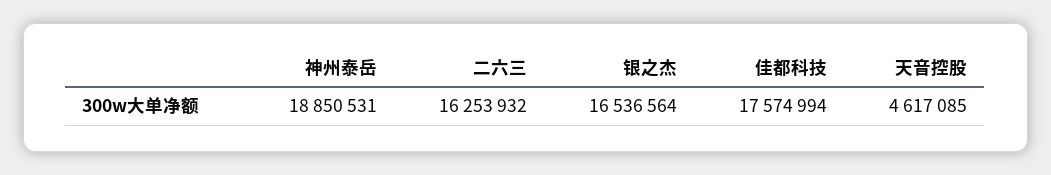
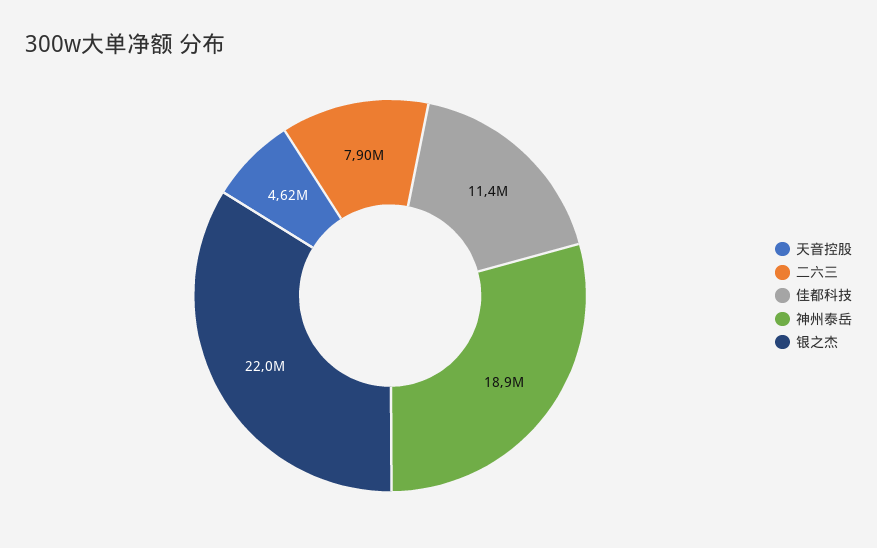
  {
    "神州泰岳": 18850531,
-   "二六三": 16253932,
+   "二六三": 7900000,
-   "银之杰": 16536564,
+   "银之杰": 22000000,
-   "佳都科技": 17574994,
+   "佳都科技": 11400000,
    "天音控股": 4617085
  }

